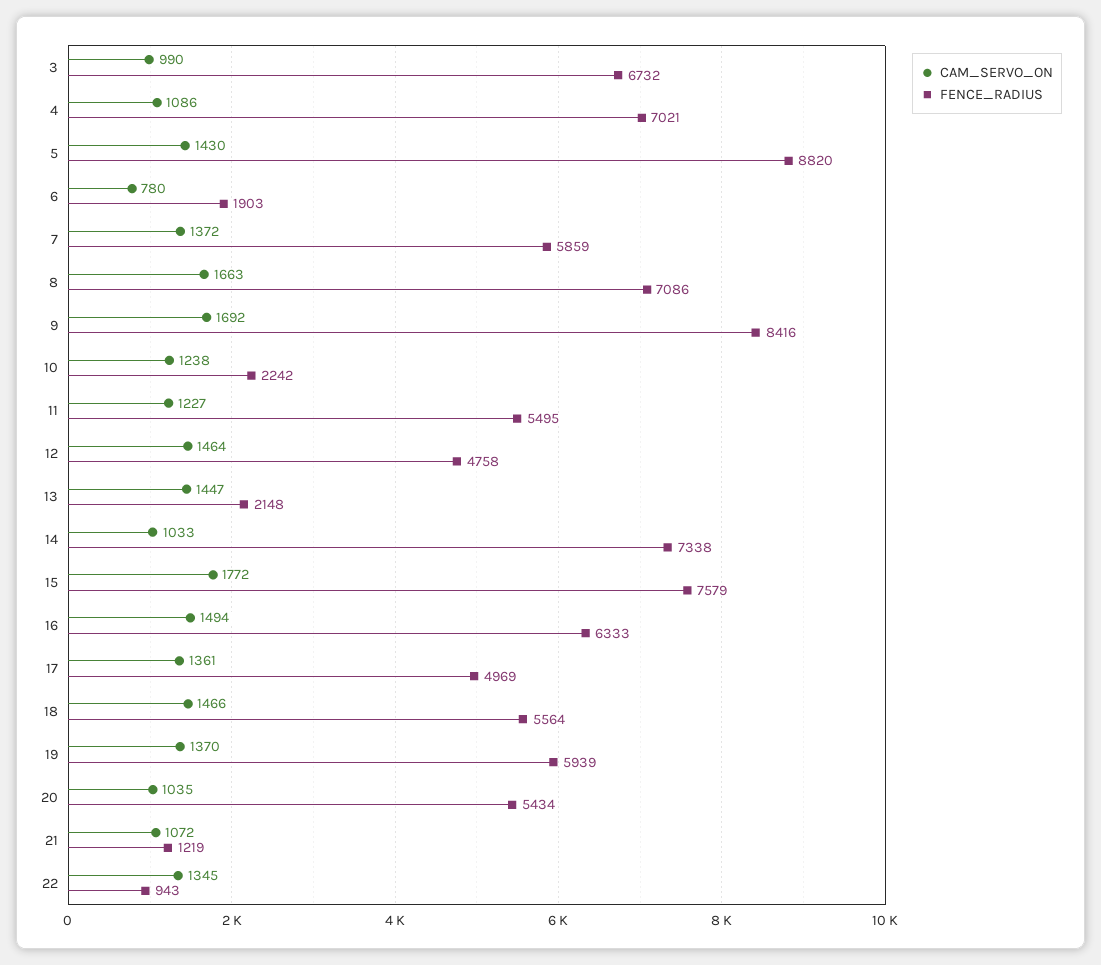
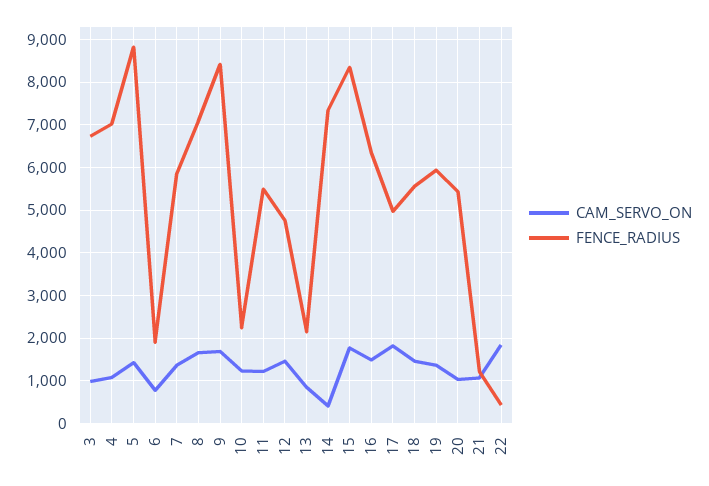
  {
    "CAM_SERVO_ON": {
      "3": 990,
      "4": 1086,
      "5": 1430,
      "6": 780,
      "7": 1372,
      "8": 1663,
      "9": 1692,
      "10": 1238,
      "11": 1227,
      "12": 1464,
-     "13": 1447,
+     "13": 800,
-     "14": 1033,
+     "14": 400,
      "15": 1772,
      "16": 1494,
-     "17": 1361,
+     "17": 1800,
      "18": 1466,
      "19": 1370,
      "20": 1035,
      "21": 1072,
-     "22": 1345
+     "22": 1800
    },
    "FENCE_RADIUS": {
      "3": 6732,
      "4": 7021,
      "5": 8820,
      "6": 1903,
      "7": 5859,
      "8": 7086,
      "9": 8416,
      "10": 2242,
      "11": 5495,
      "12": 4758,
      "13": 2148,
      "14": 7338,
-     "15": 7579,
+     "15": 8400,
      "16": 6333,
      "17": 4969,
      "18": 5564,
      "19": 5939,
      "20": 5434,
      "21": 1219,
-     "22": 943
+     "22": 400
    }
  }

